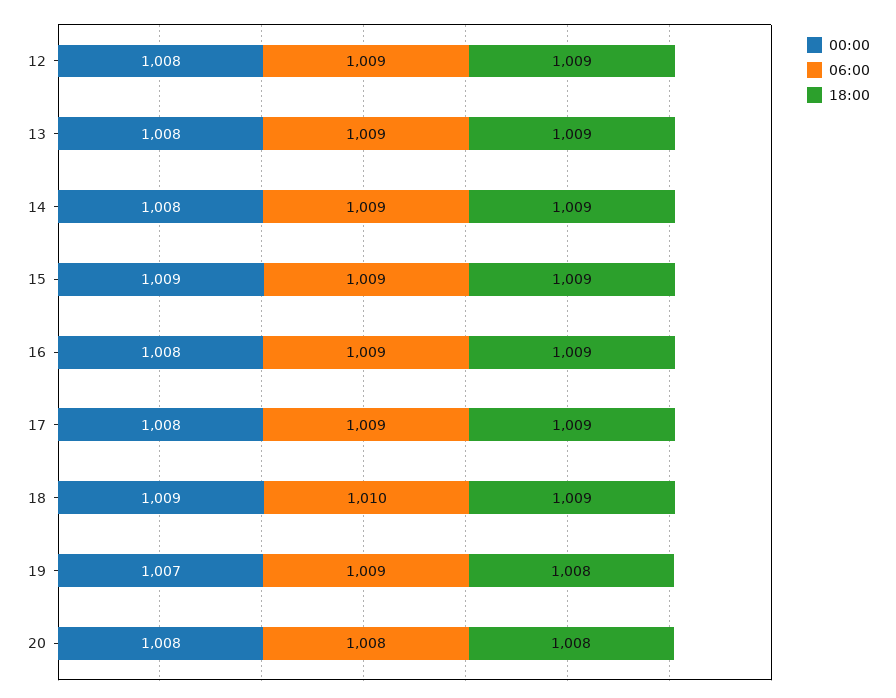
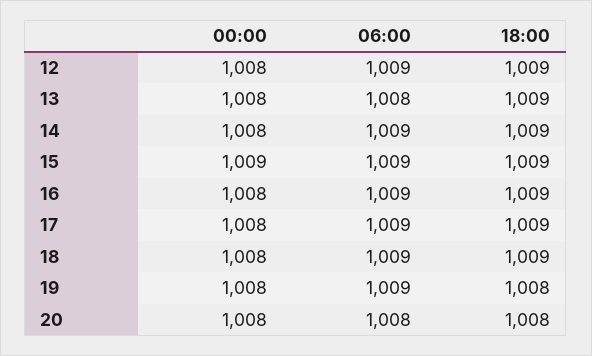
  {
    "00:00": {
      "12": 1008,
      "13": 1008,
      "14": 1008,
      "15": 1009,
      "16": 1008,
      "17": 1008,
-     "18": 1009,
+     "18": 1008,
-     "19": 1007,
+     "19": 1008,
      "20": 1008
    },
    "06:00": {
      "12": 1009,
-     "13": 1009,
+     "13": 1008,
      "14": 1009,
      "15": 1009,
      "16": 1009,
      "17": 1009,
-     "18": 1010,
+     "18": 1009,
      "19": 1009,
      "20": 1008
    },
    "18:00": {
      "12": 1009,
      "13": 1009,
      "14": 1009,
      "15": 1009,
      "16": 1009,
      "17": 1009,
      "18": 1009,
      "19": 1008,
      "20": 1008
    }
  }

